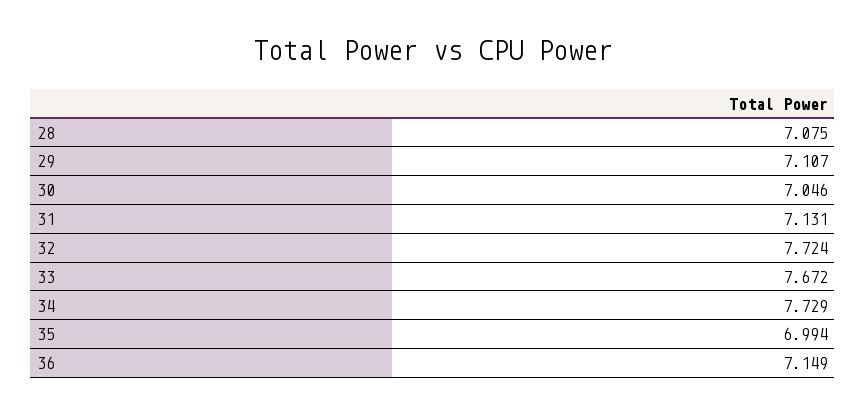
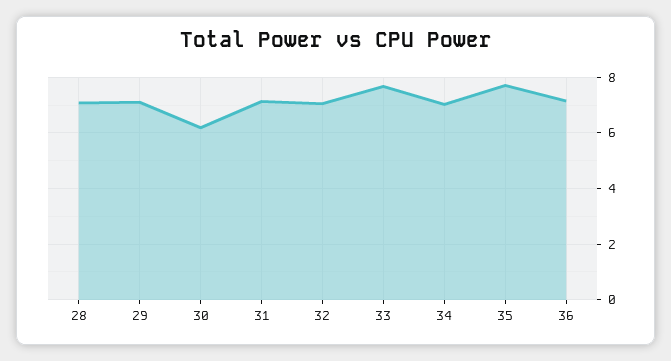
  {
    "28": 7.075,
    "29": 7.107,
-   "30": 7.046,
+   "30": 6.25,
    "31": 7.131,
-   "32": 7.724,
+   "32": 7,
    "33": 7.672,
-   "34": 7.729,
+   "34": 7,
-   "35": 6.994,
+   "35": 7.75,
    "36": 7.149
  }

